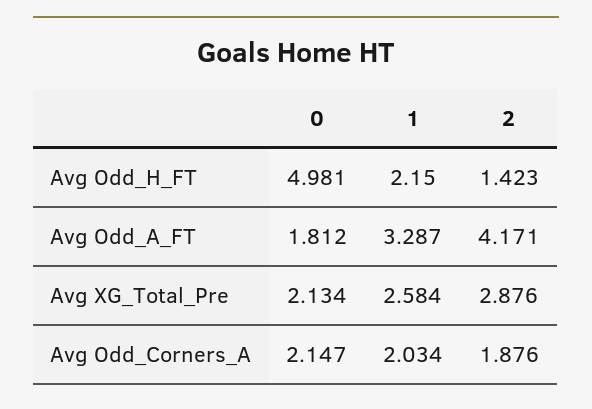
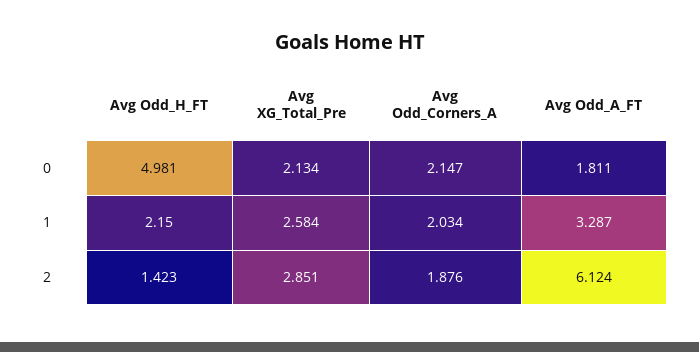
  {
    "0": {
      "Avg Odd_H_FT": 4.981,
-     "Avg Odd_A_FT": 1.812,
+     "Avg Odd_A_FT": 1.811,
      "Avg XG_Total_Pre": 2.134,
      "Avg Odd_Corners_A": 2.147
    },
    "1": {
      "Avg Odd_H_FT": 2.15,
      "Avg Odd_A_FT": 3.287,
      "Avg XG_Total_Pre": 2.584,
      "Avg Odd_Corners_A": 2.034
    },
    "2": {
      "Avg Odd_H_FT": 1.423,
-     "Avg Odd_A_FT": 4.171,
+     "Avg Odd_A_FT": 6.124,
-     "Avg XG_Total_Pre": 2.876,
+     "Avg XG_Total_Pre": 2.851,
      "Avg Odd_Corners_A": 1.876
    }
  }

